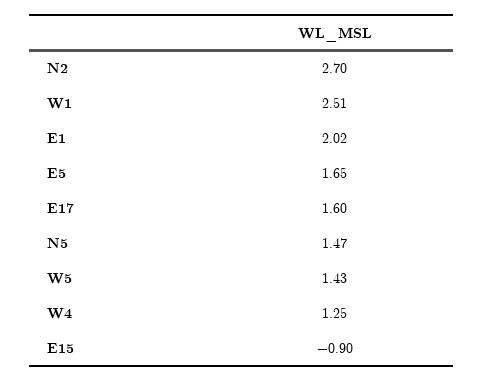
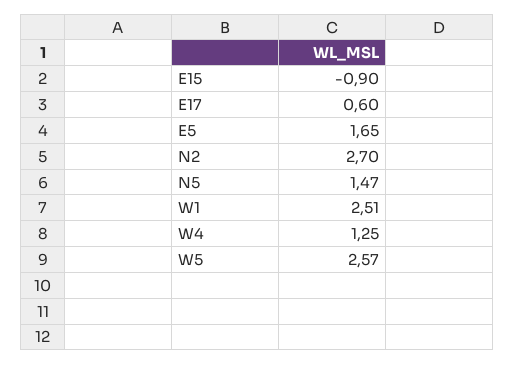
  {
    "N2": 2.7,
    "W1": 2.51,
-   "E1": 2.02,
    "E5": 1.65,
-   "E17": 1.6,
+   "E17": 0.6,
    "N5": 1.47,
-   "W5": 1.43,
+   "W5": 2.57,
    "W4": 1.25,
    "E15": -0.9
  }

